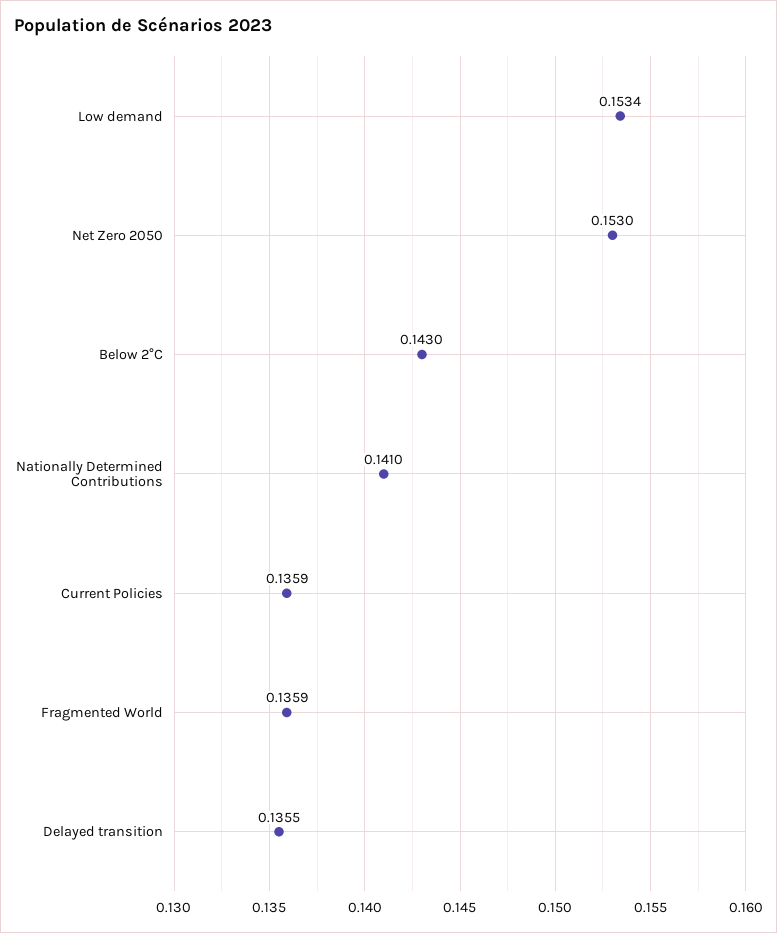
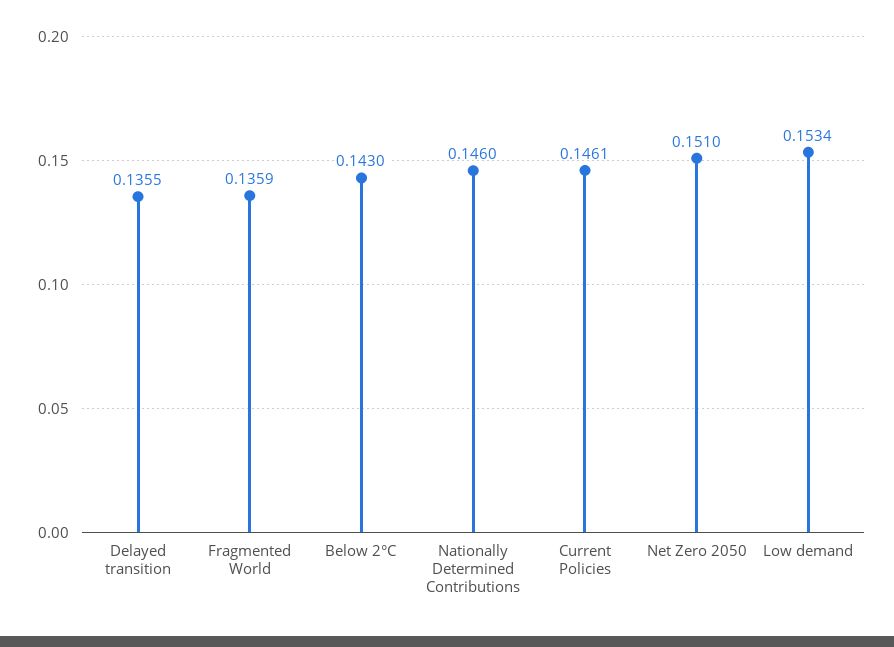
  {
    "Low demand": 0.1534,
-   "Net Zero 2050": 0.153,
+   "Net Zero 2050": 0.151,
    "Below 2°C": 0.143,
-   "Nationally Determined Contributions": 0.141,
+   "Nationally Determined Contributions": 0.146,
-   "Current Policies": 0.1359,
+   "Current Policies": 0.1461,
    "Fragmented World": 0.1359,
    "Delayed transition": 0.1355
  }

